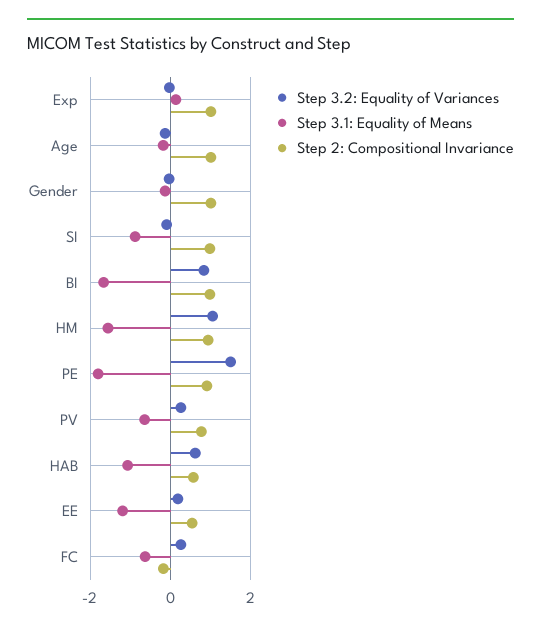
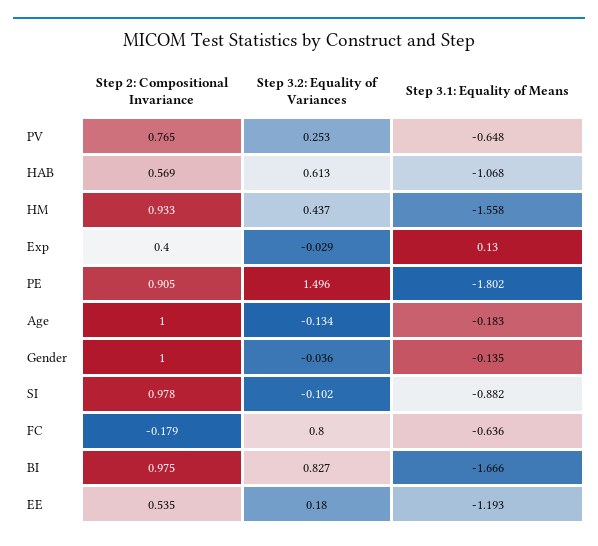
  {
    "Step 3.2: Equality of Variances": {
      "Exp": -0.029,
      "Age": -0.134,
      "Gender": -0.036,
      "SI": -0.102,
      "BI": 0.827,
-     "HM": 1,
+     "HM": 0.437,
      "PE": 1.496,
      "PV": 0.253,
      "HAB": 0.613,
      "EE": 0.18,
-     "FC": 0.2
+     "FC": 0.8
    },
    "Step 3.1: Equality of Means": {
      "Exp": 0.13,
      "Age": -0.183,
      "Gender": -0.135,
      "SI": -0.882,
      "BI": -1.666,
      "HM": -1.558,
      "PE": -1.802,
      "PV": -0.648,
      "HAB": -1.068,
      "EE": -1.193,
      "FC": -0.636
    },
    "Step 2: Compositional Invariance": {
-     "Exp": 1,
+     "Exp": 0.4,
      "Age": 1,
      "Gender": 1,
      "SI": 0.978,
      "BI": 0.975,
      "HM": 0.933,
      "PE": 0.905,
      "PV": 0.765,
      "HAB": 0.569,
      "EE": 0.535,
      "FC": -0.179
    }
  }

